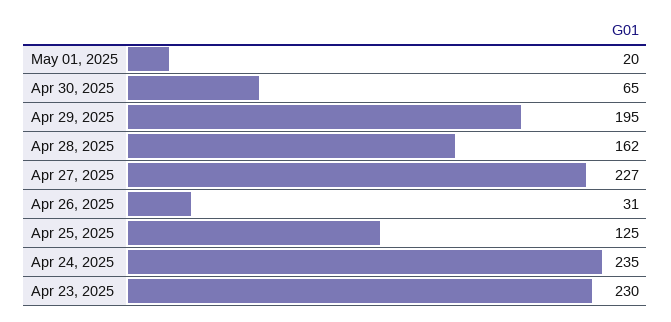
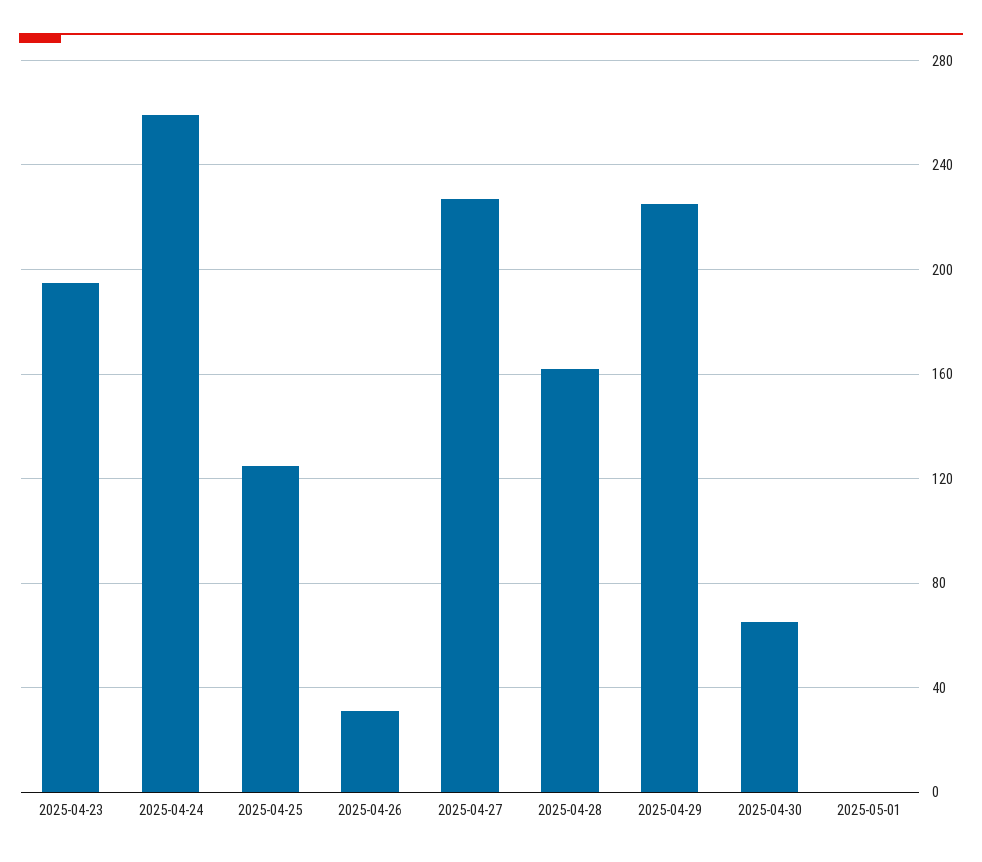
  {
-   "May 01, 2025": 20,
+   "May 01, 2025": 0,
    "Apr 30, 2025": 65,
-   "Apr 29, 2025": 195,
+   "Apr 29, 2025": 225,
    "Apr 28, 2025": 162,
    "Apr 27, 2025": 227,
    "Apr 26, 2025": 31,
    "Apr 25, 2025": 125,
-   "Apr 24, 2025": 235,
+   "Apr 24, 2025": 260,
-   "Apr 23, 2025": 230
+   "Apr 23, 2025": 195
  }

